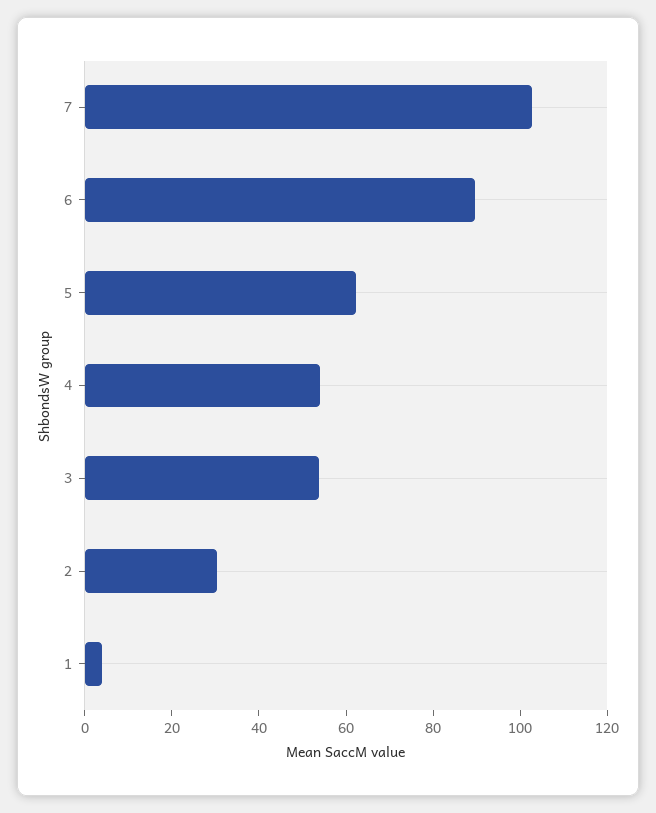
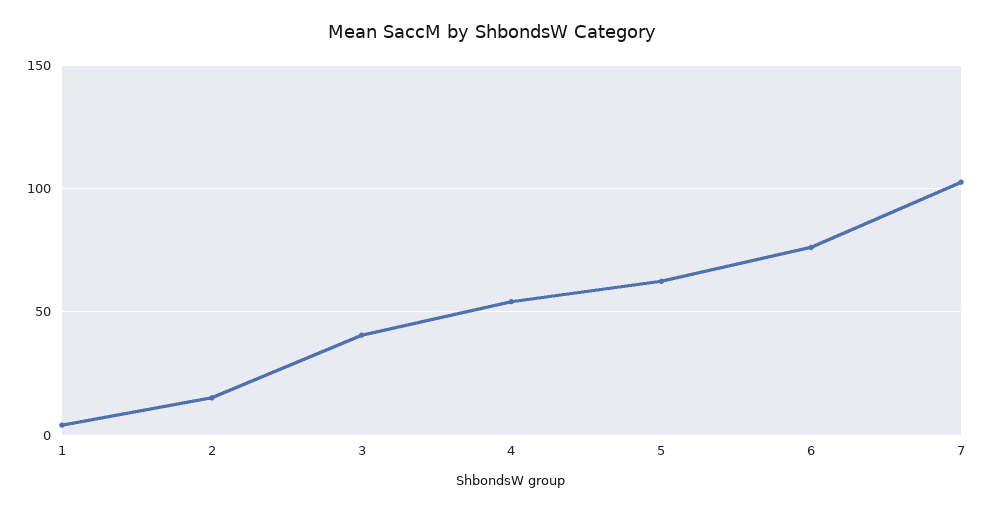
  {
    "7": 105,
-   "6": 90,
+   "6": 75,
    "5": 60,
    "4": 55,
-   "3": 55,
+   "3": 40,
-   "2": 30,
+   "2": 15,
    "1": 5
  }

